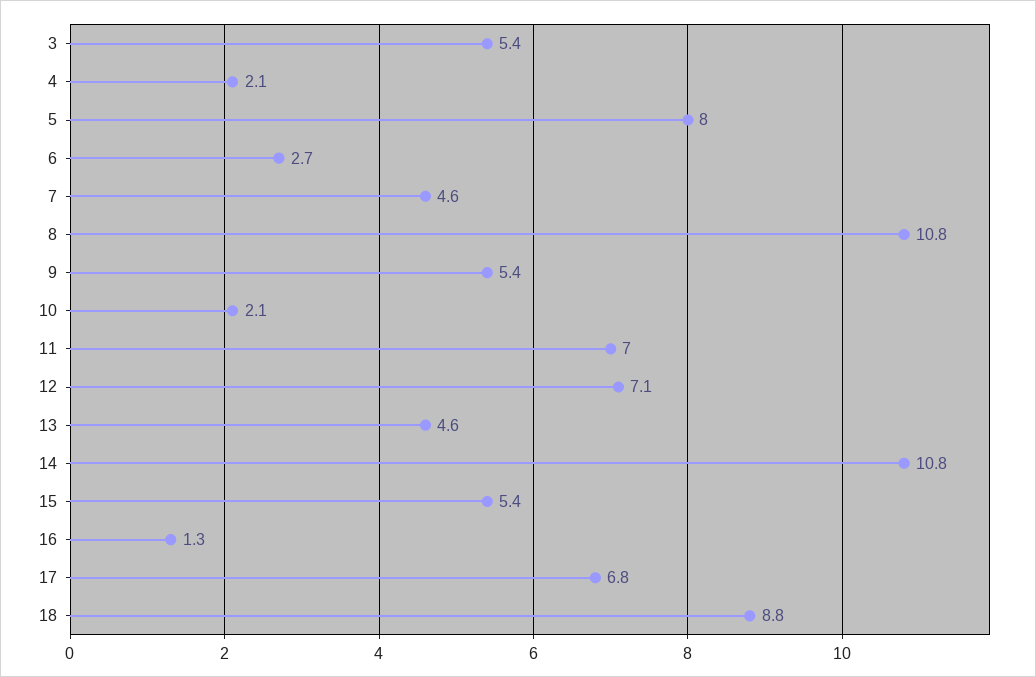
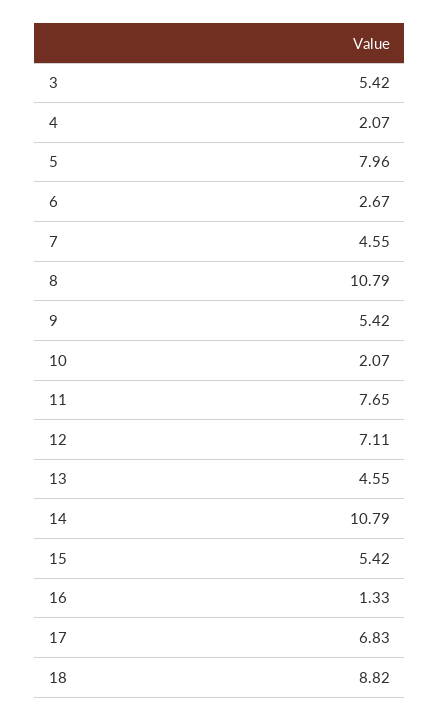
  {
    "3": 5.42,
    "4": 2.07,
    "5": 7.96,
    "6": 2.67,
    "7": 4.55,
    "8": 10.79,
    "9": 5.42,
    "10": 2.07,
-   "11": 7,
+   "11": 7.65,
    "12": 7.11,
    "13": 4.55,
    "14": 10.79,
    "15": 5.42,
    "16": 1.33,
    "17": 6.83,
    "18": 8.82
  }

